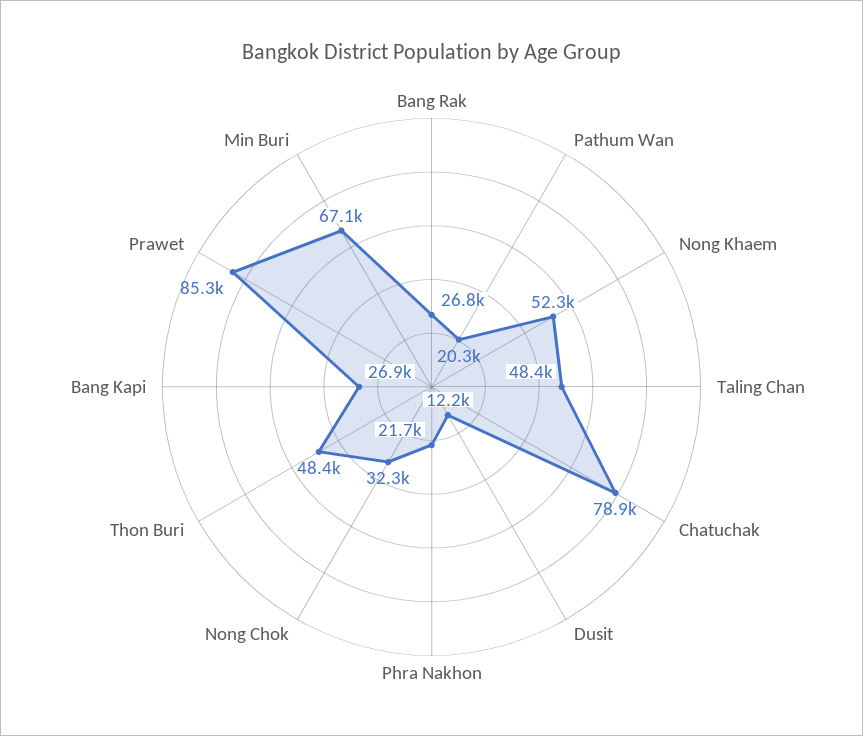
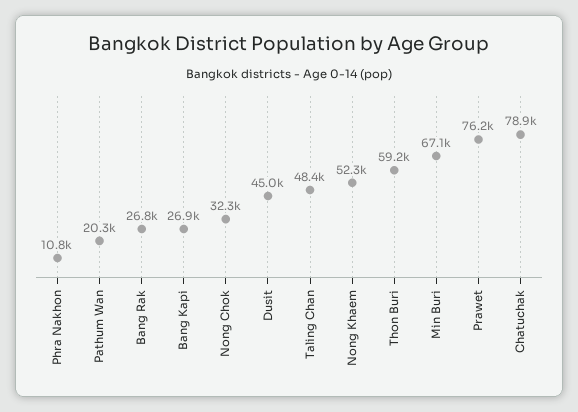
  {
    "Bang Rak": 26800,
    "Pathum Wan": 20300,
    "Nong Khaem": 52300,
    "Taling Chan": 48400,
    "Chatuchak": 78900,
-   "Dusit": 12200,
+   "Dusit": 45000,
-   "Phra Nakhon": 21700,
+   "Phra Nakhon": 10800,
    "Nong Chok": 32300,
-   "Thon Buri": 48400,
+   "Thon Buri": 59200,
    "Bang Kapi": 26900,
-   "Prawet": 85300,
+   "Prawet": 76200,
    "Min Buri": 67100
  }

